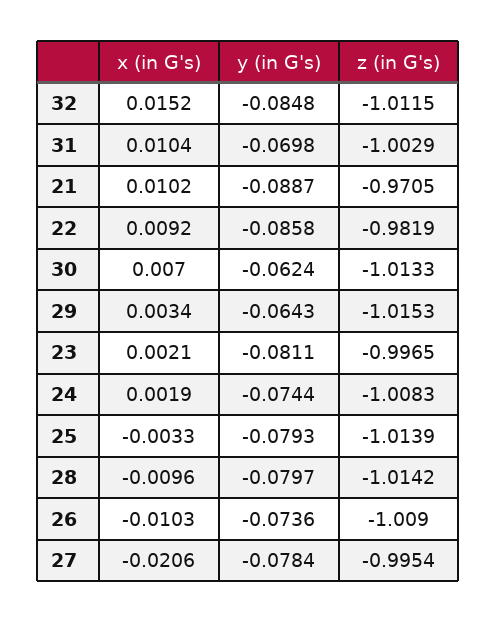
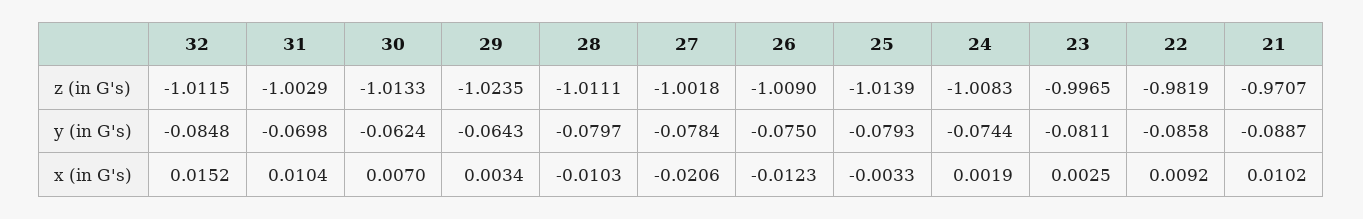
  {
    "x (in G's)": {
      "32": 0.0152,
      "31": 0.0104,
      "21": 0.0102,
      "22": 0.0092,
      "30": 0.007,
      "29": 0.0034,
-     "23": 0.0021,
+     "23": 0.0025,
      "24": 0.0019,
      "25": -0.0033,
-     "28": -0.0096,
+     "28": -0.0103,
-     "26": -0.0103,
+     "26": -0.0123,
      "27": -0.0206
    },
    "y (in G's)": {
      "32": -0.0848,
      "31": -0.0698,
      "21": -0.0887,
      "22": -0.0858,
      "30": -0.0624,
      "29": -0.0643,
      "23": -0.0811,
      "24": -0.0744,
      "25": -0.0793,
      "28": -0.0797,
-     "26": -0.0736,
+     "26": -0.075,
      "27": -0.0784
    },
    "z (in G's)": {
      "32": -1.0115,
      "31": -1.0029,
-     "21": -0.9705,
+     "21": -0.9707,
      "22": -0.9819,
      "30": -1.0133,
-     "29": -1.0153,
+     "29": -1.0235,
      "23": -0.9965,
      "24": -1.0083,
      "25": -1.0139,
-     "28": -1.0142,
+     "28": -1.0111,
      "26": -1.009,
-     "27": -0.9954
+     "27": -1.0018
    }
  }

